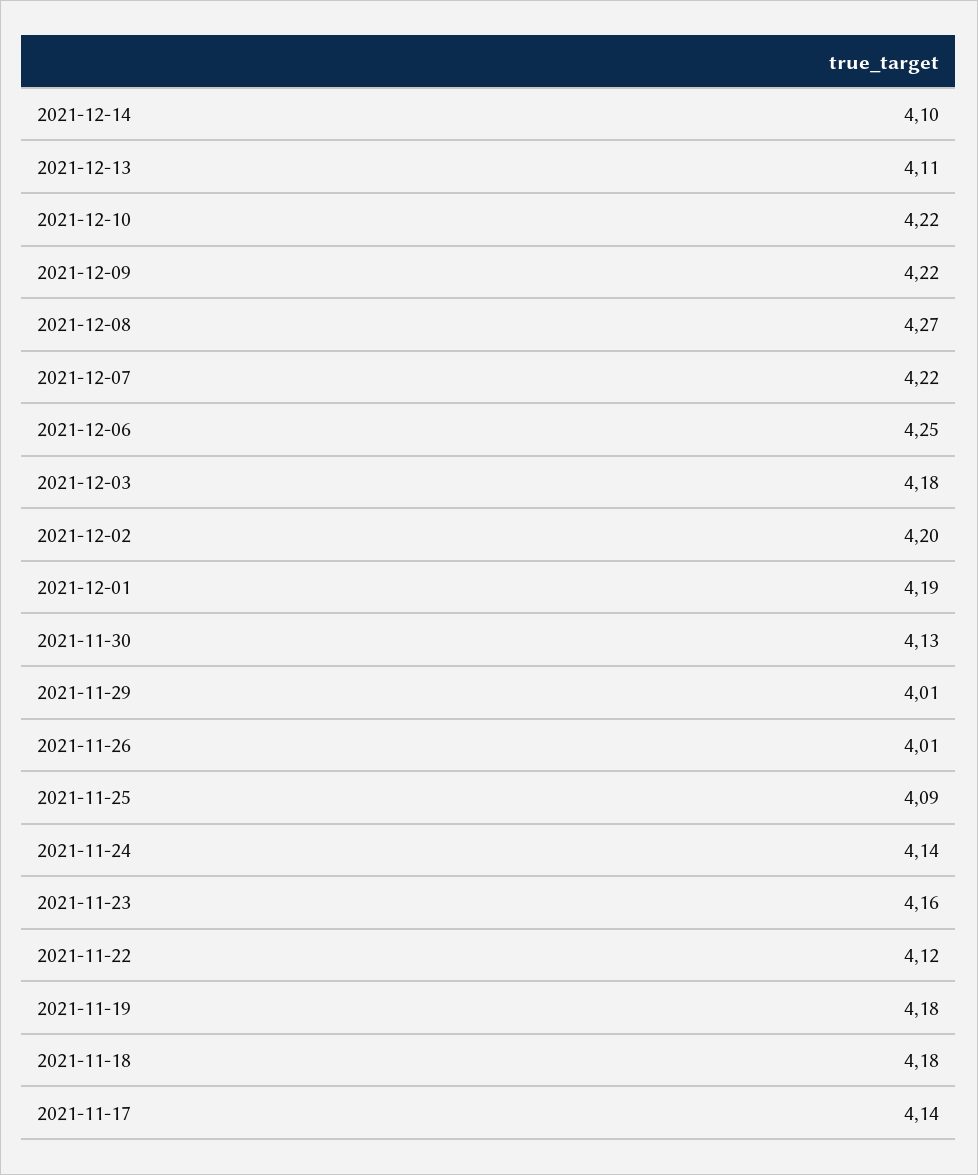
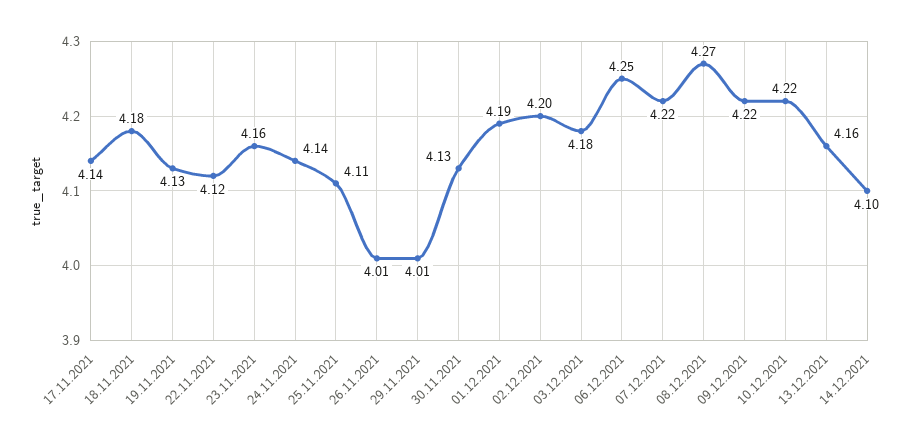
  {
    "2021-12-14": 4.1,
-   "2021-12-13": 4.11,
+   "2021-12-13": 4.16,
    "2021-12-10": 4.22,
    "2021-12-09": 4.22,
    "2021-12-08": 4.27,
    "2021-12-07": 4.22,
    "2021-12-06": 4.25,
    "2021-12-03": 4.18,
    "2021-12-02": 4.2,
    "2021-12-01": 4.19,
    "2021-11-30": 4.13,
    "2021-11-29": 4.01,
    "2021-11-26": 4.01,
-   "2021-11-25": 4.09,
+   "2021-11-25": 4.11,
    "2021-11-24": 4.14,
    "2021-11-23": 4.16,
    "2021-11-22": 4.12,
-   "2021-11-19": 4.18,
+   "2021-11-19": 4.13,
    "2021-11-18": 4.18,
    "2021-11-17": 4.14
  }

